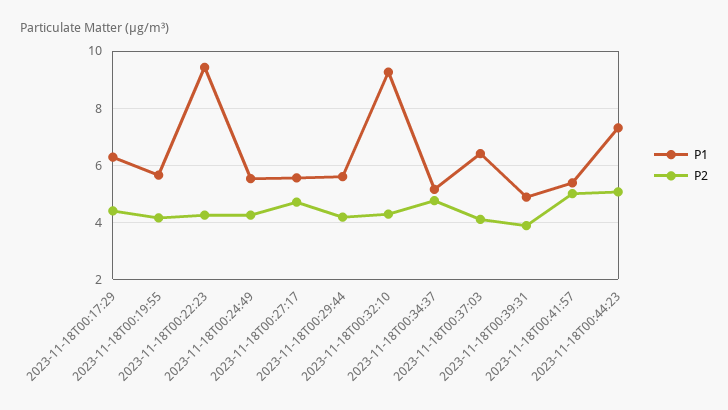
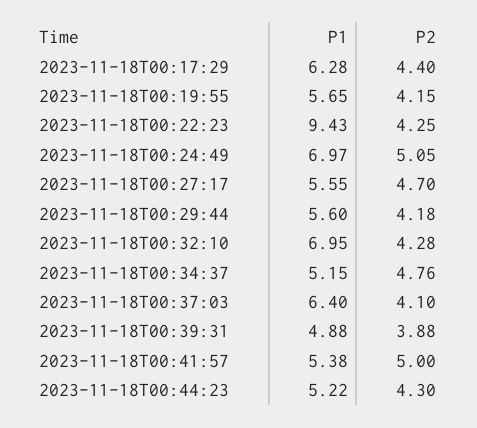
  {
    "P1": {
      "2023-11-18T00:17:29": 6.28,
      "2023-11-18T00:19:55": 5.65,
      "2023-11-18T00:22:23": 9.43,
-     "2023-11-18T00:24:49": 5.5,
+     "2023-11-18T00:24:49": 6.97,
      "2023-11-18T00:27:17": 5.55,
      "2023-11-18T00:29:44": 5.6,
-     "2023-11-18T00:32:10": 9.25,
+     "2023-11-18T00:32:10": 6.95,
      "2023-11-18T00:34:37": 5.15,
      "2023-11-18T00:37:03": 6.4,
      "2023-11-18T00:39:31": 4.88,
      "2023-11-18T00:41:57": 5.38,
-     "2023-11-18T00:44:23": 7.25
+     "2023-11-18T00:44:23": 5.22
    },
    "P2": {
      "2023-11-18T00:17:29": 4.4,
      "2023-11-18T00:19:55": 4.15,
      "2023-11-18T00:22:23": 4.25,
-     "2023-11-18T00:24:49": 4.25,
+     "2023-11-18T00:24:49": 5.05,
      "2023-11-18T00:27:17": 4.7,
      "2023-11-18T00:29:44": 4.18,
      "2023-11-18T00:32:10": 4.28,
      "2023-11-18T00:34:37": 4.76,
      "2023-11-18T00:37:03": 4.1,
      "2023-11-18T00:39:31": 3.88,
      "2023-11-18T00:41:57": 5,
-     "2023-11-18T00:44:23": 5
+     "2023-11-18T00:44:23": 4.3
    }
  }

